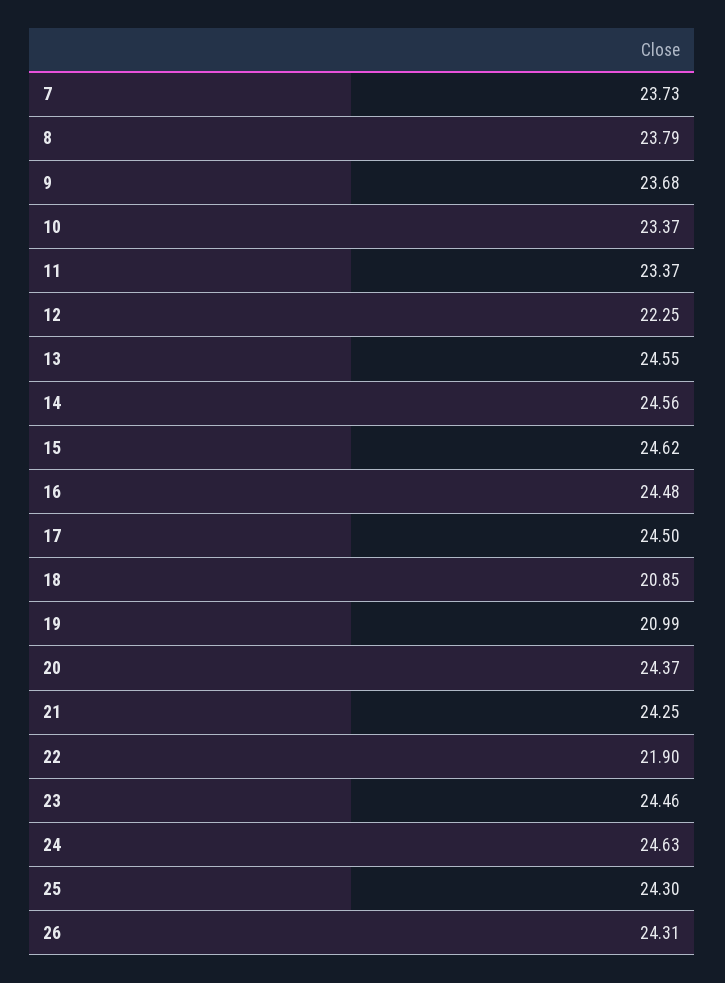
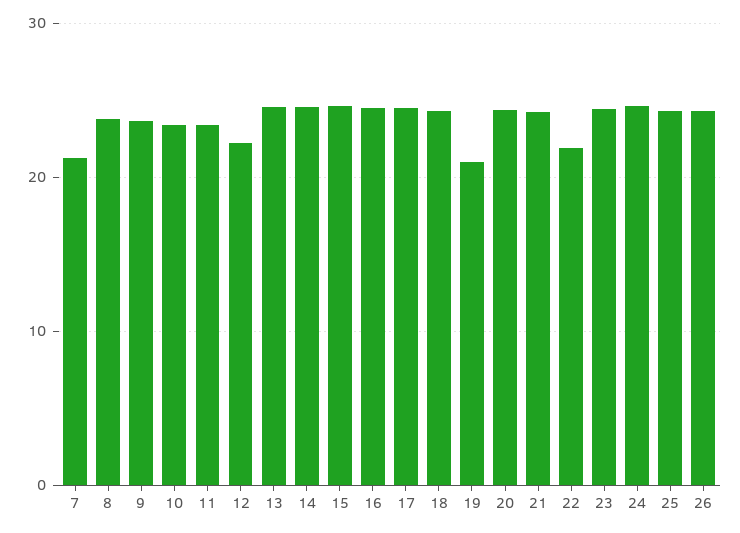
  {
-   "7": 23.73,
+   "7": 21,
    "8": 23.79,
    "9": 23.68,
    "10": 23.37,
    "11": 23.37,
    "12": 22.25,
    "13": 24.55,
    "14": 24.56,
    "15": 24.62,
    "16": 24.48,
    "17": 24.5,
-   "18": 20.85,
+   "18": 24,
    "19": 20.99,
    "20": 24.37,
    "21": 24.25,
    "22": 21.9,
    "23": 24.46,
    "24": 24.63,
    "25": 24.3,
    "26": 24.31
  }

